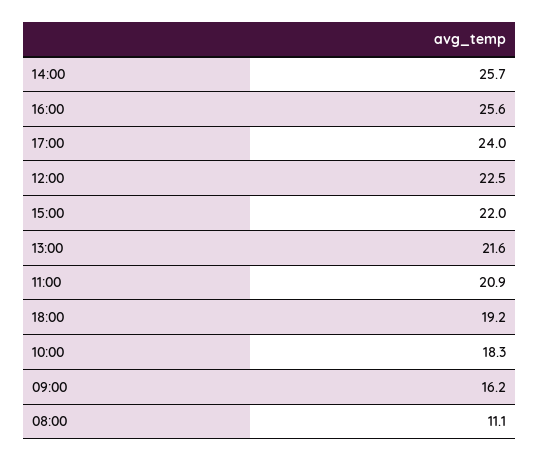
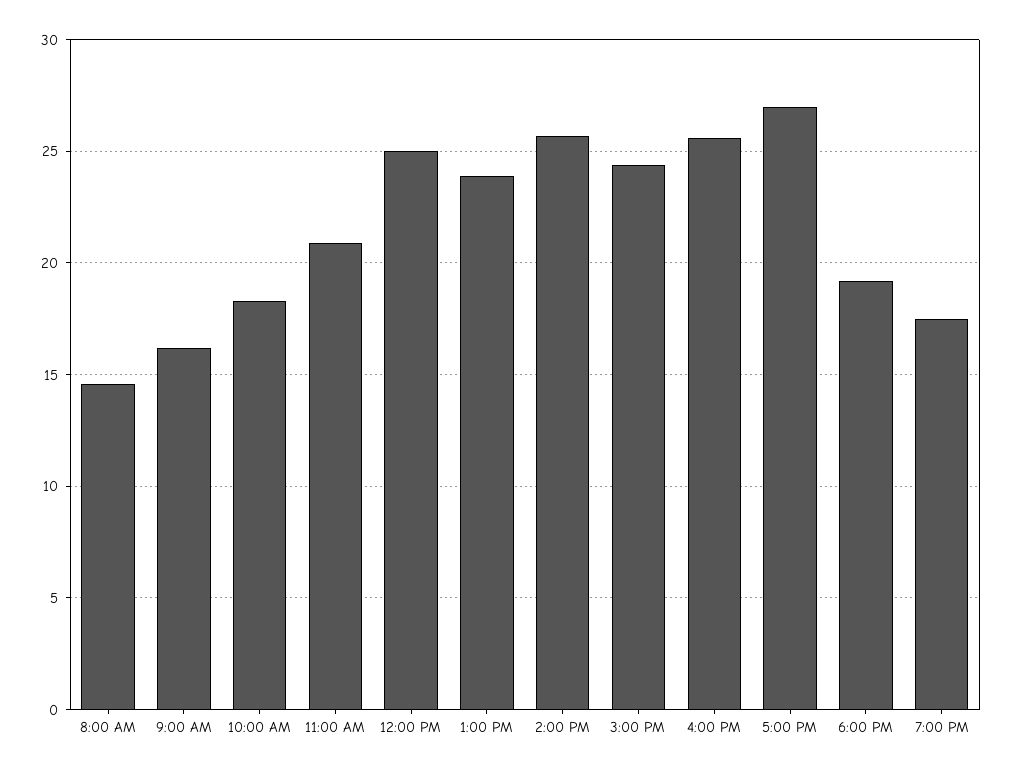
  {
    "14:00": 25.7,
    "16:00": 25.6,
-   "17:00": 24,
+   "17:00": 27,
-   "12:00": 22.5,
+   "12:00": 25,
-   "15:00": 22,
+   "15:00": 24.5,
-   "13:00": 21.6,
+   "13:00": 24,
    "11:00": 20.9,
    "18:00": 19.2,
    "10:00": 18.3,
    "09:00": 16.2,
-   "08:00": 11.1
+   "08:00": 14.5,
+   "7:00 PM": 17.5
  }

